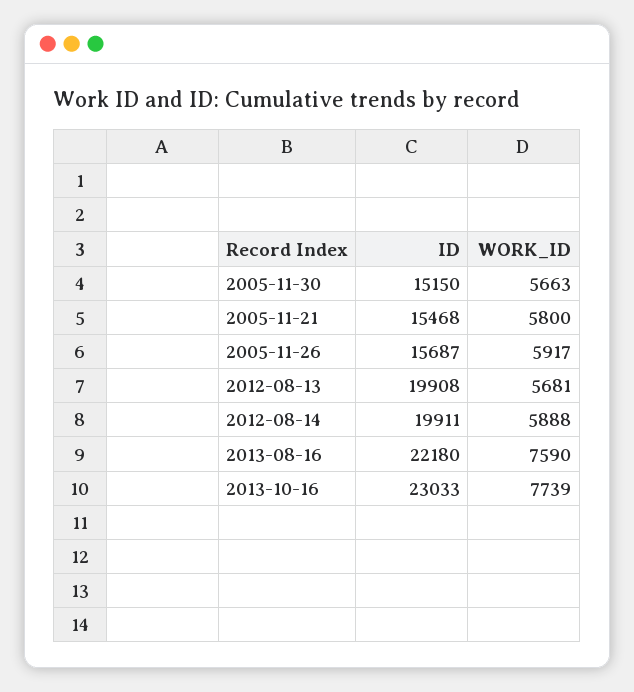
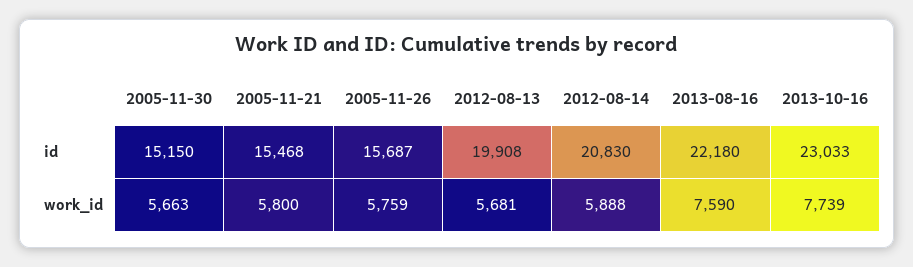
  {
    "ID": {
      "2005-11-30": 15150,
      "2005-11-21": 15468,
      "2005-11-26": 15687,
      "2012-08-13": 19908,
-     "2012-08-14": 19911,
+     "2012-08-14": 20830,
      "2013-08-16": 22180,
      "2013-10-16": 23033
    },
    "WORK_ID": {
      "2005-11-30": 5663,
      "2005-11-21": 5800,
-     "2005-11-26": 5917,
+     "2005-11-26": 5759,
      "2012-08-13": 5681,
      "2012-08-14": 5888,
      "2013-08-16": 7590,
      "2013-10-16": 7739
    }
  }

